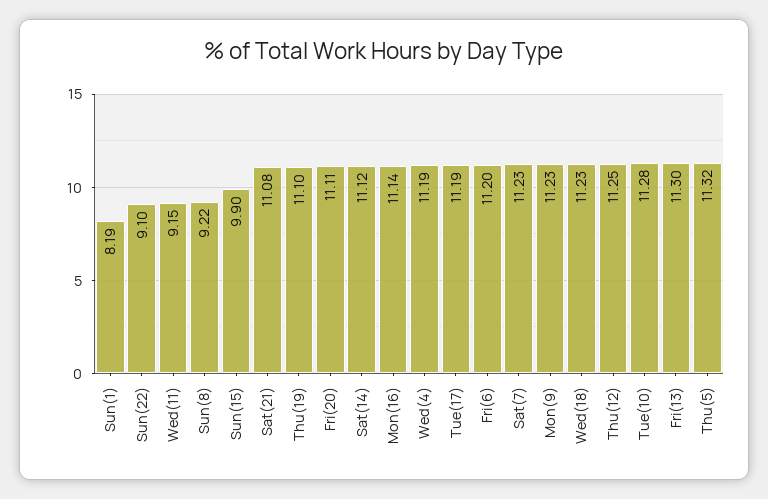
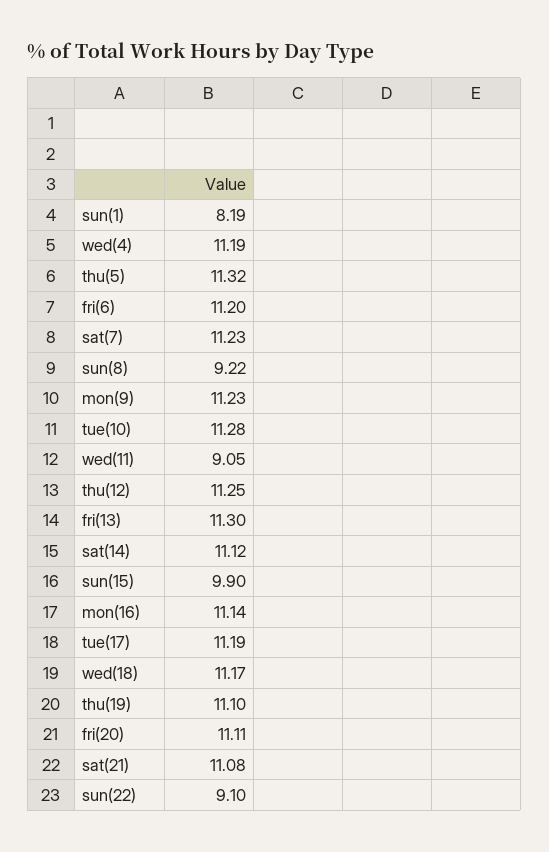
  {
    "Sun(1)": 8.19,
    "Sun(22)": 9.1,
-   "Wed(11)": 9.15,
+   "Wed(11)": 9.05,
    "Sun(8)": 9.22,
    "Sun(15)": 9.9,
    "Sat(21)": 11.08,
    "Thu(19)": 11.1,
    "Fri(20)": 11.11,
    "Sat(14)": 11.12,
    "Mon(16)": 11.14,
    "Wed(4)": 11.19,
    "Tue(17)": 11.19,
    "Fri(6)": 11.2,
    "Sat(7)": 11.23,
    "Mon(9)": 11.23,
-   "Wed(18)": 11.23,
+   "Wed(18)": 11.17,
    "Thu(12)": 11.25,
    "Tue(10)": 11.28,
    "Fri(13)": 11.3,
    "Thu(5)": 11.32
  }

